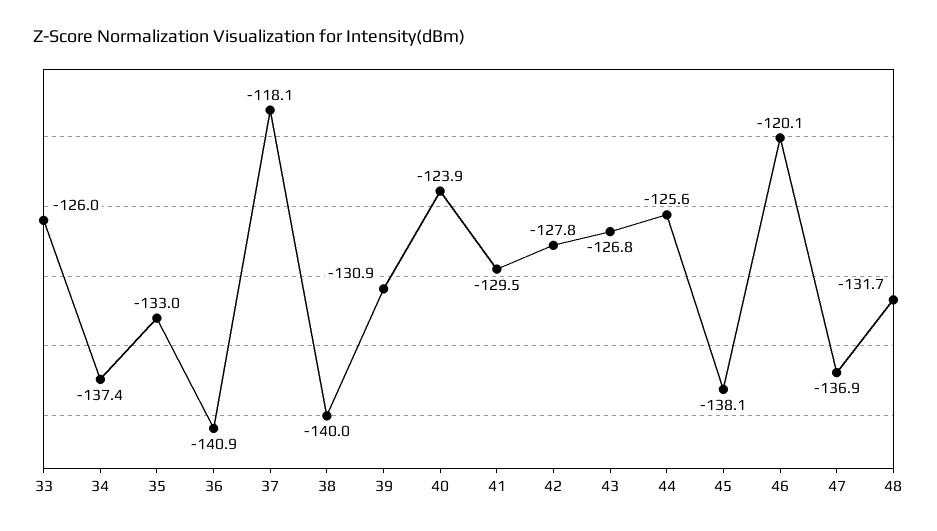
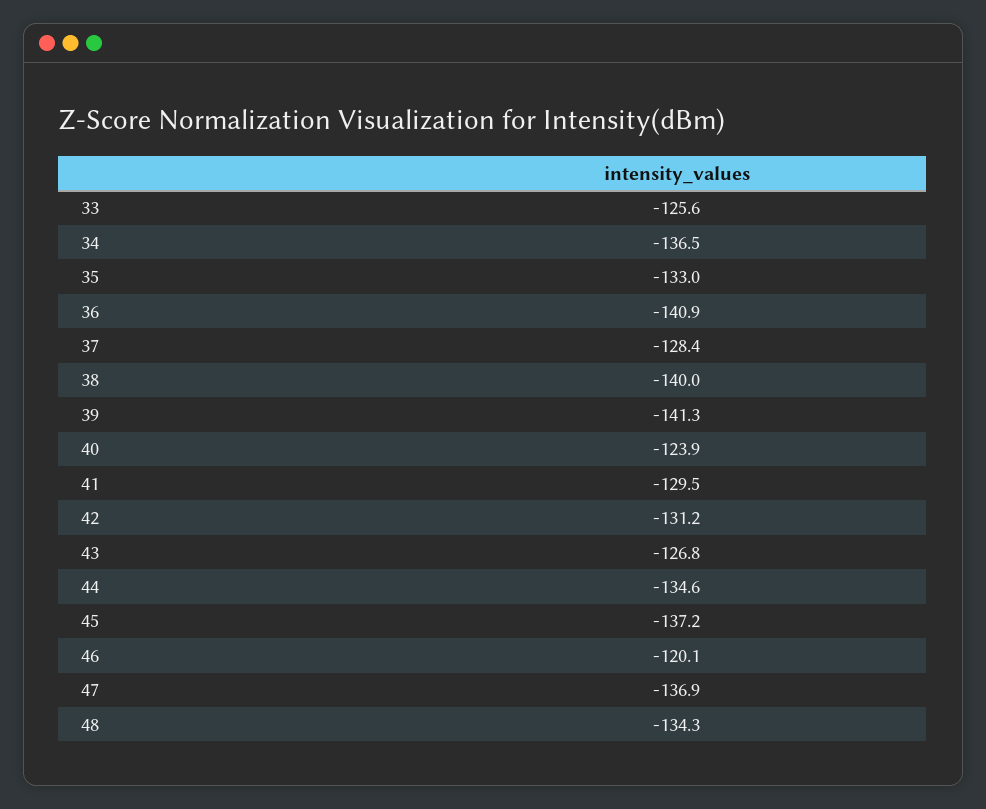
  {
-   "33": -126,
+   "33": -125.6,
-   "34": -137.4,
+   "34": -136.5,
    "35": -133,
    "36": -140.9,
-   "37": -118.1,
+   "37": -128.4,
    "38": -140,
-   "39": -130.9,
+   "39": -141.3,
    "40": -123.9,
    "41": -129.5,
-   "42": -127.8,
+   "42": -131.2,
    "43": -126.8,
-   "44": -125.6,
+   "44": -134.6,
-   "45": -138.1,
+   "45": -137.2,
    "46": -120.1,
    "47": -136.9,
-   "48": -131.7
+   "48": -134.3
  }

